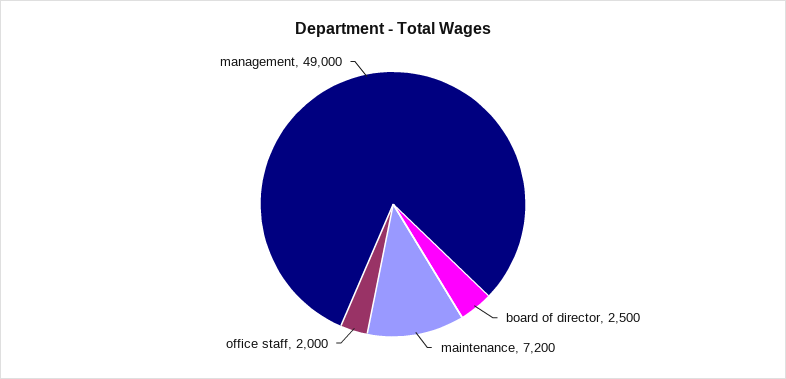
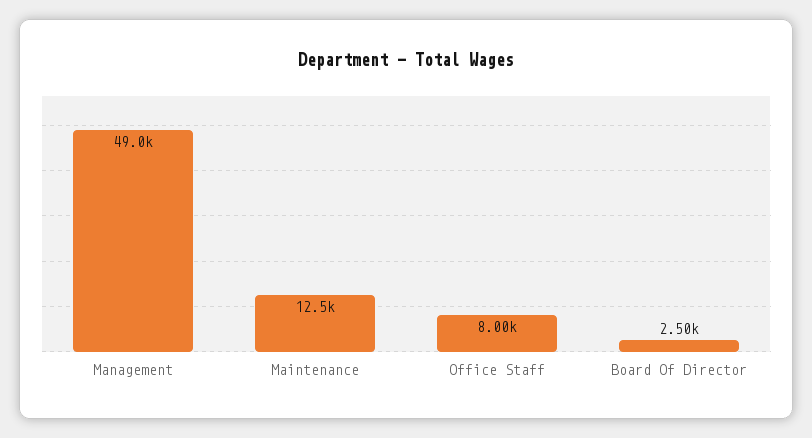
  {
    "board of director": 2500,
-   "maintenance": 7200,
+   "maintenance": 12500,
-   "office staff": 2000,
+   "office staff": 8000,
    "management": 49000
  }

